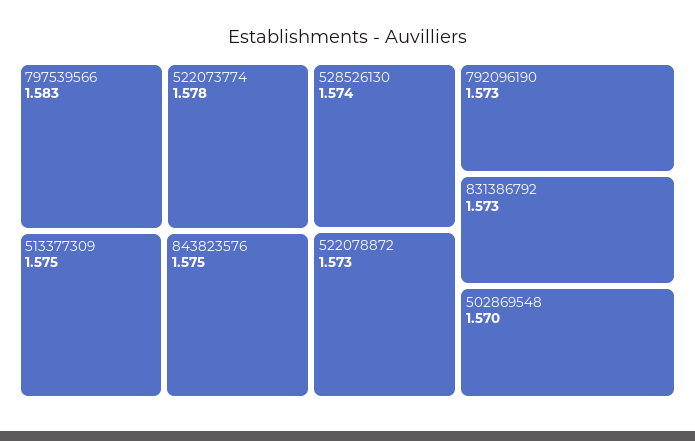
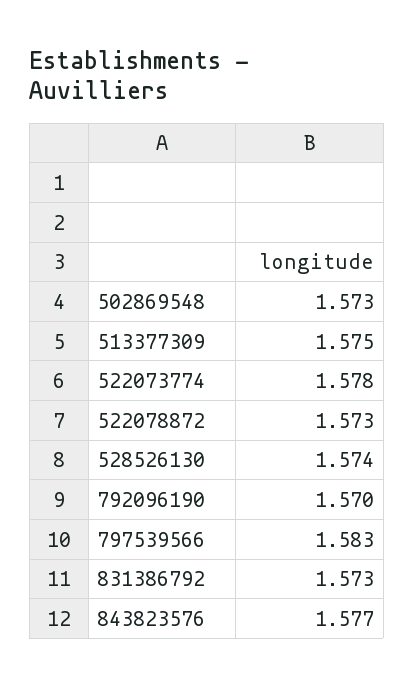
  {
    "797539566": 1.583,
    "522073774": 1.578,
    "513377309": 1.575,
-   "843823576": 1.575,
+   "843823576": 1.577,
    "528526130": 1.574,
    "522078872": 1.573,
-   "792096190": 1.573,
+   "792096190": 1.57,
    "831386792": 1.573,
-   "502869548": 1.57
+   "502869548": 1.573
  }

